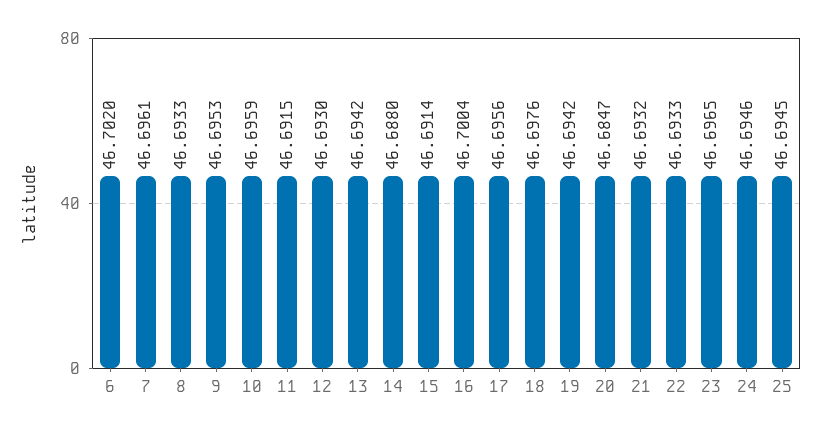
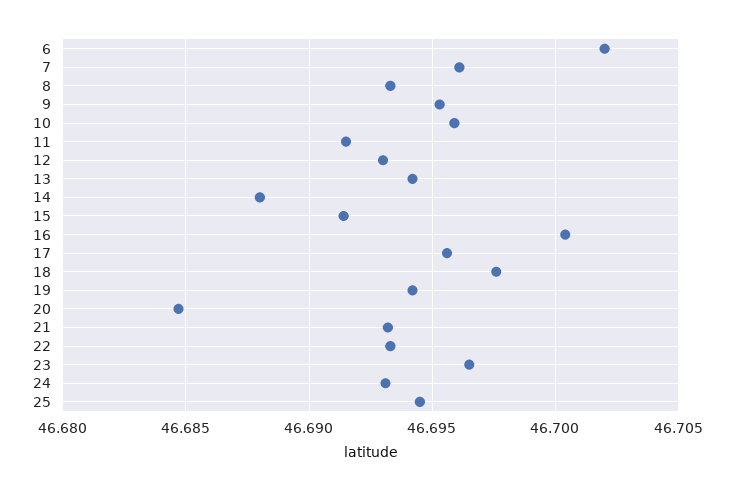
  {
    "6": 46.702,
    "7": 46.6961,
    "8": 46.6933,
    "9": 46.6953,
    "10": 46.6959,
    "11": 46.6915,
    "12": 46.693,
    "13": 46.6942,
    "14": 46.688,
    "15": 46.6914,
    "16": 46.7004,
    "17": 46.6956,
    "18": 46.6976,
    "19": 46.6942,
    "20": 46.6847,
    "21": 46.6932,
    "22": 46.6933,
    "23": 46.6965,
-   "24": 46.6946,
+   "24": 46.693,
    "25": 46.6945
  }

